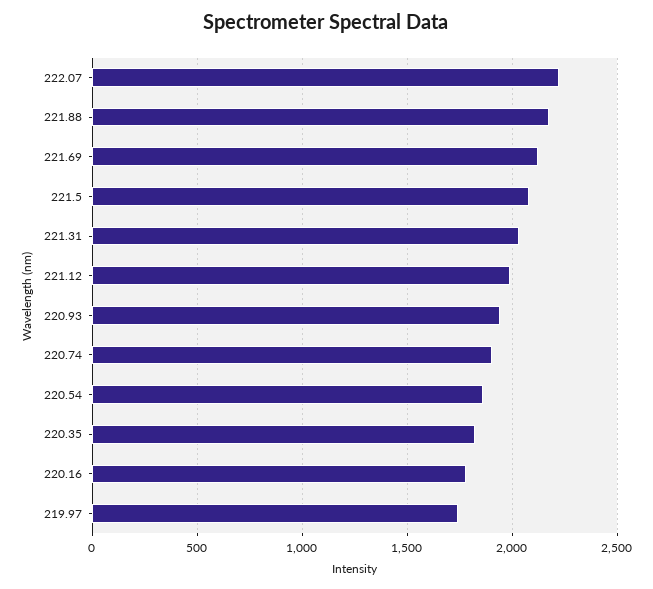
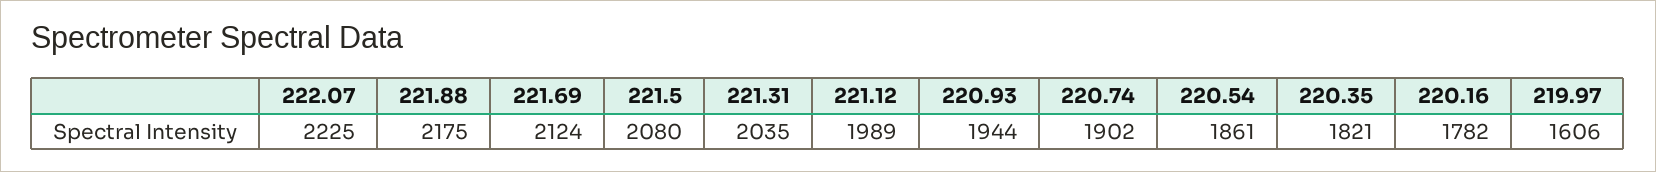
  {
    "222.07": 2225,
    "221.88": 2175,
    "221.69": 2124,
    "221.5": 2080,
    "221.31": 2035,
    "221.12": 1989,
    "220.93": 1944,
    "220.74": 1902,
    "220.54": 1861,
    "220.35": 1821,
    "220.16": 1782,
-   "219.97": 1750
+   "219.97": 1606
  }

